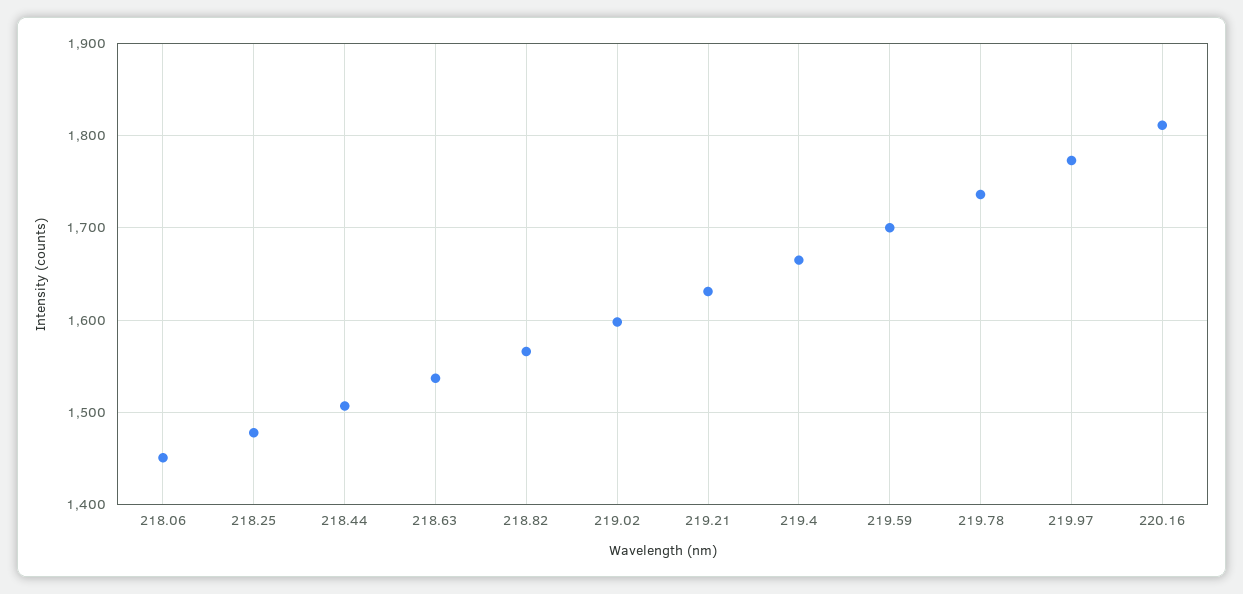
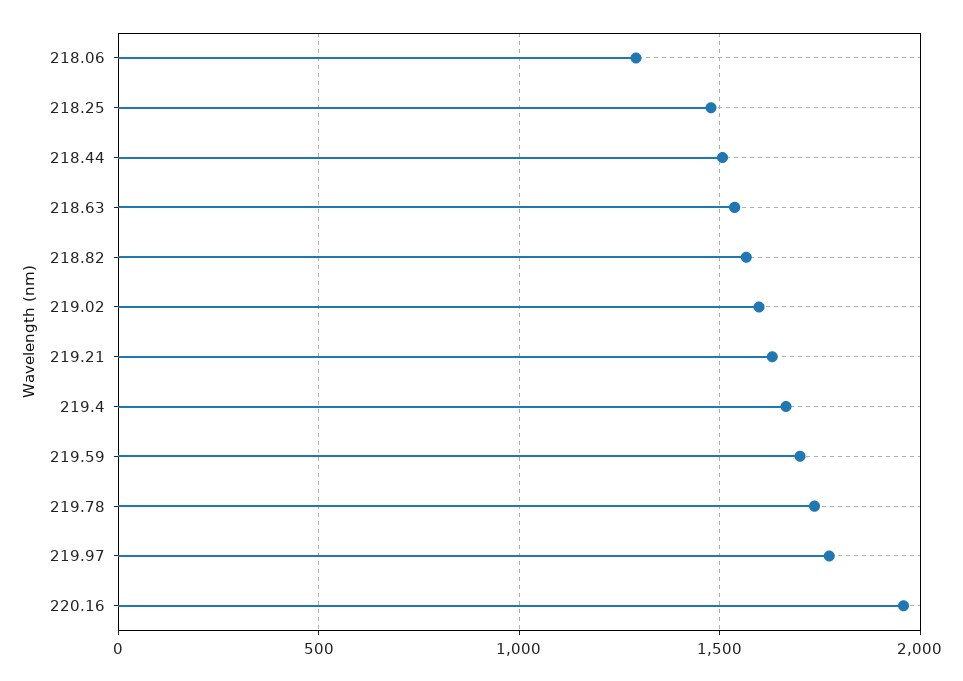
  {
-   "218.06": 1450,
+   "218.06": 1300,
    "218.25": 1480,
    "218.44": 1510,
    "218.63": 1540,
    "218.82": 1570,
    "219.02": 1600,
    "219.21": 1630,
    "219.4": 1670,
    "219.59": 1700,
    "219.78": 1740,
    "219.97": 1770,
-   "220.16": 1810
+   "220.16": 1950
  }

